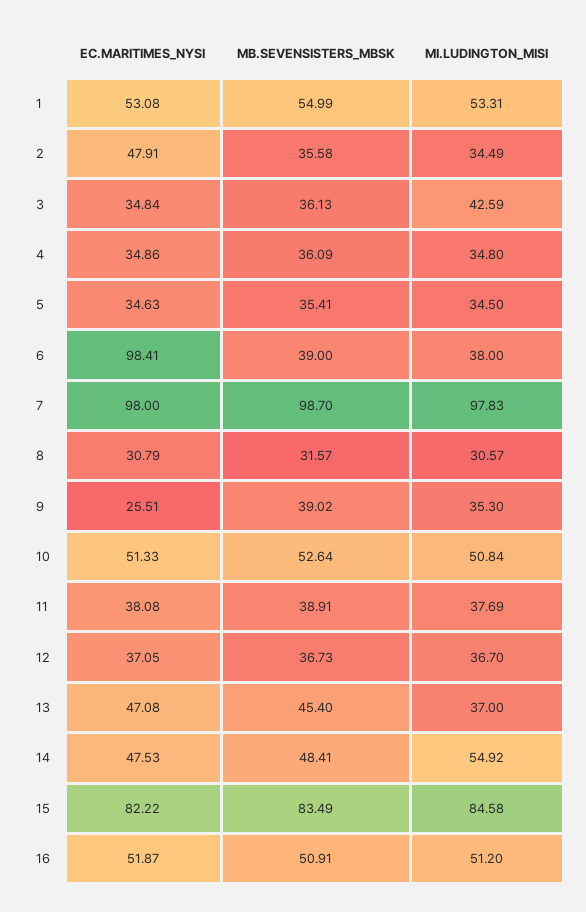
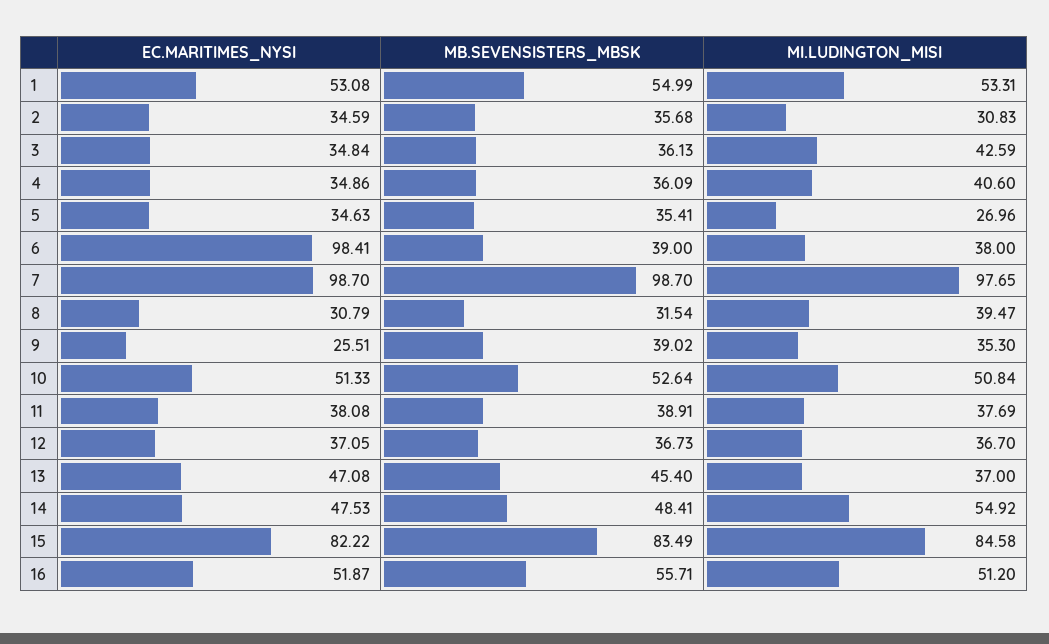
  {
    "EC.MARITIMES_NYSI": {
      "1": 53.08,
-     "2": 47.91,
+     "2": 34.59,
      "3": 34.84,
      "4": 34.86,
      "5": 34.63,
      "6": 98.41,
-     "7": 98,
+     "7": 98.7,
      "8": 30.79,
      "9": 25.51,
      "10": 51.33,
      "11": 38.08,
      "12": 37.05,
      "13": 47.08,
      "14": 47.53,
      "15": 82.22,
      "16": 51.87
    },
    "MB.SEVENSISTERS_MBSK": {
      "1": 54.99,
-     "2": 35.58,
+     "2": 35.68,
      "3": 36.13,
      "4": 36.09,
      "5": 35.41,
      "6": 39,
      "7": 98.7,
-     "8": 31.57,
+     "8": 31.54,
      "9": 39.02,
      "10": 52.64,
      "11": 38.91,
      "12": 36.73,
      "13": 45.4,
      "14": 48.41,
      "15": 83.49,
-     "16": 50.91
+     "16": 55.71
    },
    "MI.LUDINGTON_MISI": {
      "1": 53.31,
-     "2": 34.49,
+     "2": 30.83,
      "3": 42.59,
-     "4": 34.8,
+     "4": 40.6,
-     "5": 34.5,
+     "5": 26.96,
      "6": 38,
-     "7": 97.83,
+     "7": 97.65,
-     "8": 30.57,
+     "8": 39.47,
      "9": 35.3,
      "10": 50.84,
      "11": 37.69,
      "12": 36.7,
      "13": 37,
      "14": 54.92,
      "15": 84.58,
      "16": 51.2
    }
  }

